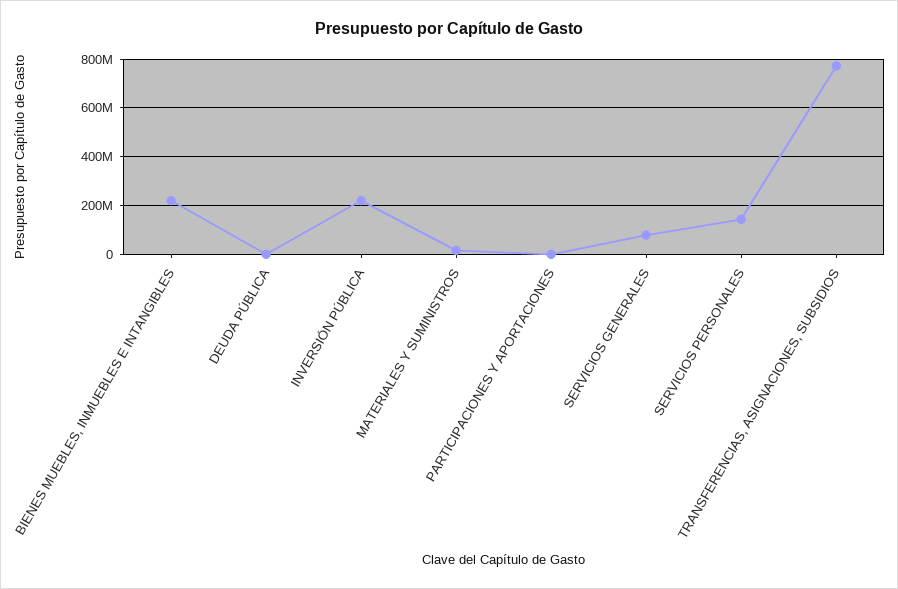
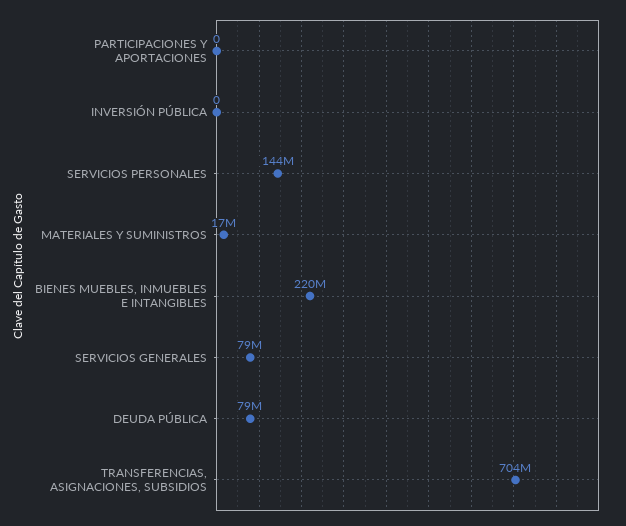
  {
    "BIENES MUEBLES, INMUEBLES E INTANGIBLES": 220000000,
-   "DEUDA PÚBLICA": 0,
+   "DEUDA PÚBLICA": 79000000,
-   "INVERSIÓN PÚBLICA": 225000000,
+   "INVERSIÓN PÚBLICA": 0,
    "MATERIALES Y SUMINISTROS": 17000000,
    "PARTICIPACIONES Y APORTACIONES": 0,
    "SERVICIOS GENERALES": 79000000,
    "SERVICIOS PERSONALES": 144000000,
-   "TRANSFERENCIAS, ASIGNACIONES, SUBSIDIOS": 775000000
+   "TRANSFERENCIAS, ASIGNACIONES, SUBSIDIOS": 704000000
  }

